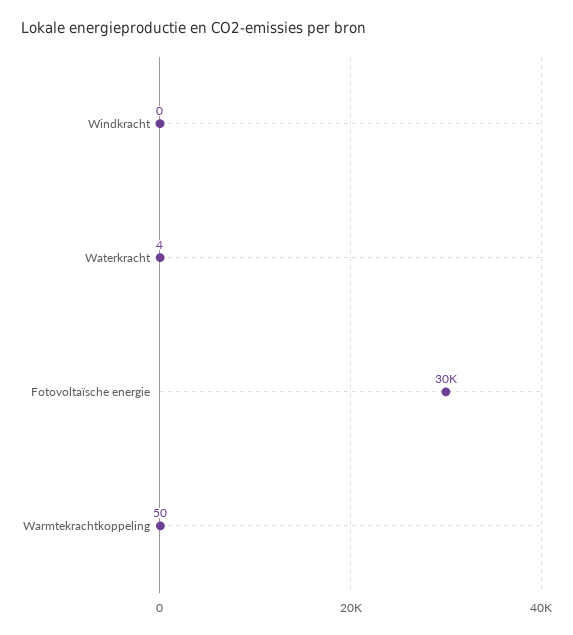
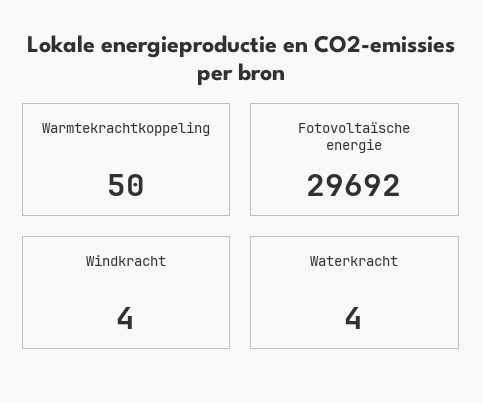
  {
-   "Windkracht": 0,
+   "Windkracht": 4,
    "Waterkracht": 4,
    "Fotovoltaïsche energie": 29692,
    "Warmtekrachtkoppeling": 50
  }

